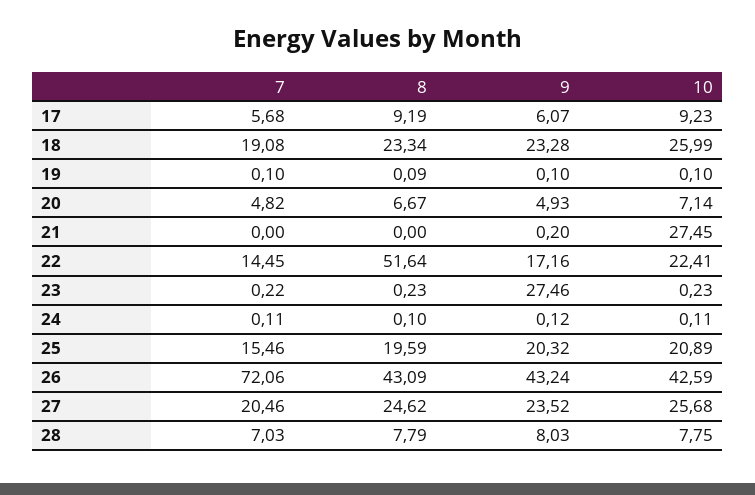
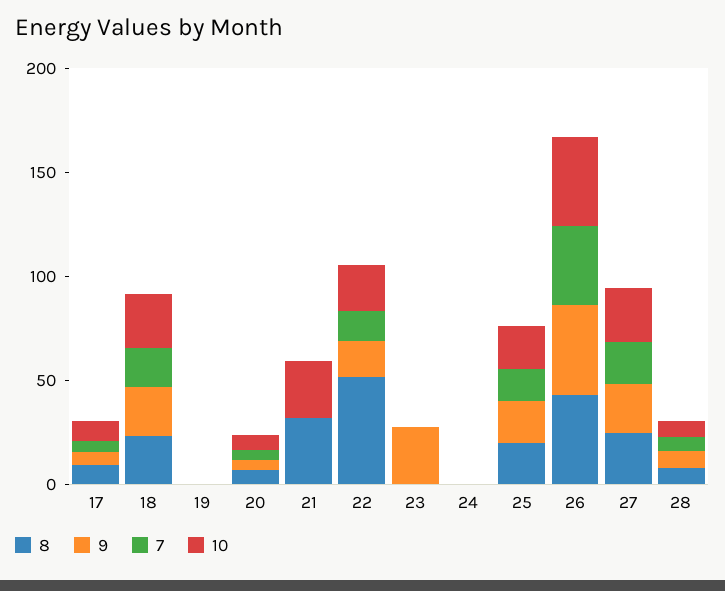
  {
    "7": {
      "17": 5.68,
      "18": 19.08,
      "19": 0.1,
      "20": 4.82,
      "21": 0,
      "22": 14.45,
      "23": 0.22,
      "24": 0.11,
      "25": 15.46,
-     "26": 72.06,
+     "26": 40,
      "27": 20.46,
      "28": 7.03
    },
    "8": {
      "17": 9.19,
      "18": 23.34,
      "19": 0.09,
      "20": 6.67,
-     "21": 0,
+     "21": 30,
      "22": 51.64,
      "23": 0.23,
      "24": 0.1,
      "25": 19.59,
      "26": 43.09,
      "27": 24.62,
      "28": 7.79
    },
    "9": {
      "17": 6.07,
      "18": 23.28,
      "19": 0.1,
      "20": 4.93,
      "21": 0.2,
      "22": 17.16,
      "23": 27.46,
      "24": 0.12,
      "25": 20.32,
      "26": 43.24,
      "27": 23.52,
      "28": 8.03
    },
    "10": {
      "17": 9.23,
      "18": 25.99,
      "19": 0.1,
      "20": 7.14,
      "21": 27.45,
      "22": 22.41,
      "23": 0.23,
      "24": 0.11,
      "25": 20.89,
      "26": 42.59,
      "27": 25.68,
      "28": 7.75
    }
  }

